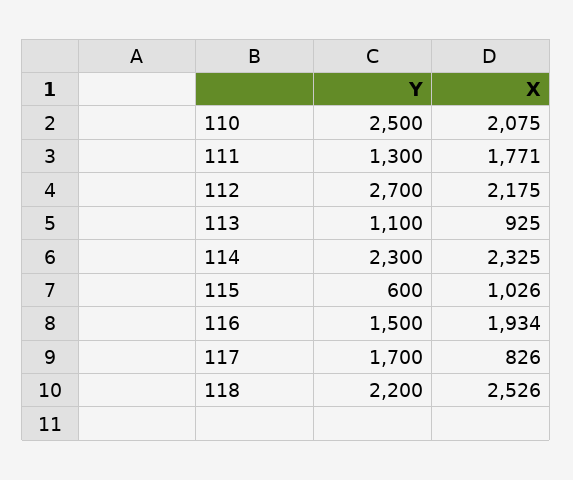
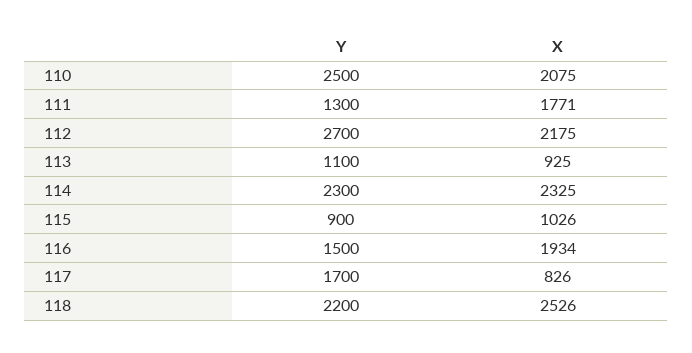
  {
    "Y": {
      "110": 2500,
      "111": 1300,
      "112": 2700,
      "113": 1100,
      "114": 2300,
-     "115": 600,
+     "115": 900,
      "116": 1500,
      "117": 1700,
      "118": 2200
    },
    "X": {
      "110": 2075,
      "111": 1771,
      "112": 2175,
      "113": 925,
      "114": 2325,
      "115": 1026,
      "116": 1934,
      "117": 826,
      "118": 2526
    }
  }

